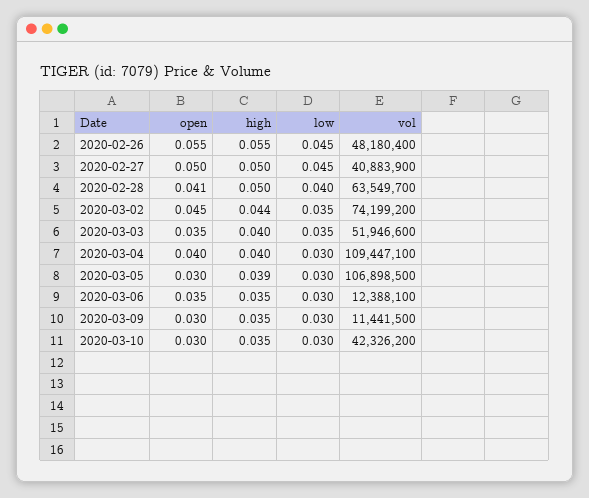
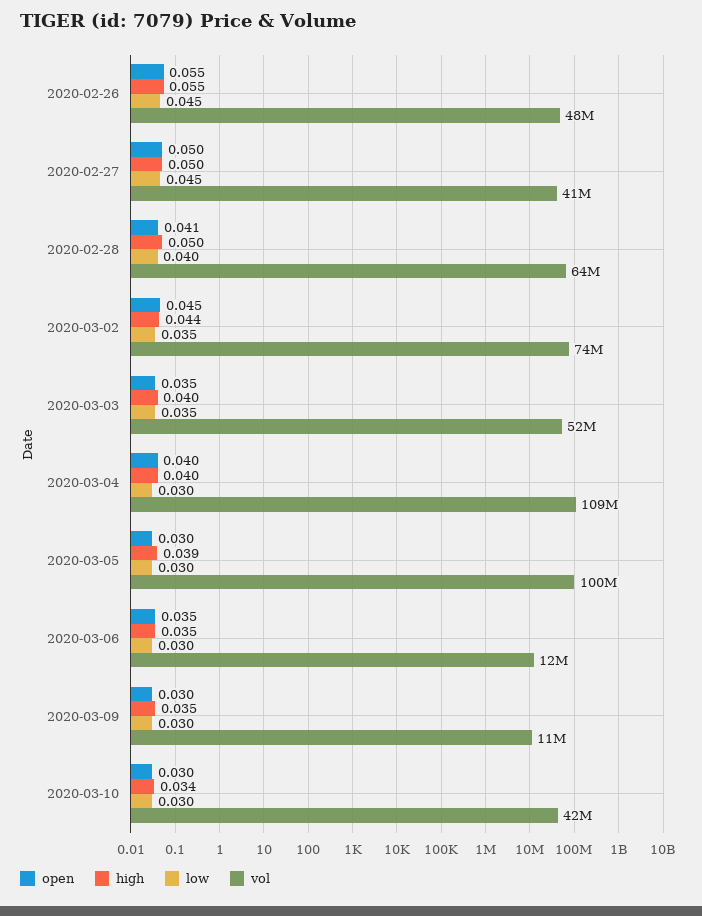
  {
    "open": {
      "2020-02-26": 0.055,
      "2020-02-27": 0.05,
      "2020-02-28": 0.041,
      "2020-03-02": 0.045,
      "2020-03-03": 0.035,
      "2020-03-04": 0.04,
      "2020-03-05": 0.03,
      "2020-03-06": 0.035,
      "2020-03-09": 0.03,
      "2020-03-10": 0.03
    },
    "high": {
      "2020-02-26": 0.055,
      "2020-02-27": 0.05,
      "2020-02-28": 0.05,
      "2020-03-02": 0.044,
      "2020-03-03": 0.04,
      "2020-03-04": 0.04,
      "2020-03-05": 0.039,
      "2020-03-06": 0.035,
      "2020-03-09": 0.035,
-     "2020-03-10": 0.035
+     "2020-03-10": 0.034
    },
    "low": {
      "2020-02-26": 0.045,
      "2020-02-27": 0.045,
      "2020-02-28": 0.04,
      "2020-03-02": 0.035,
      "2020-03-03": 0.035,
      "2020-03-04": 0.03,
      "2020-03-05": 0.03,
      "2020-03-06": 0.03,
      "2020-03-09": 0.03,
      "2020-03-10": 0.03
    },
    "vol": {
      "2020-02-26": 48180400,
      "2020-02-27": 40883900,
      "2020-02-28": 63549700,
      "2020-03-02": 74199200,
      "2020-03-03": 51946600,
      "2020-03-04": 109447100,
-     "2020-03-05": 106898500,
+     "2020-03-05": 100000000,
      "2020-03-06": 12388100,
      "2020-03-09": 11441500,
      "2020-03-10": 42326200
    }
  }

